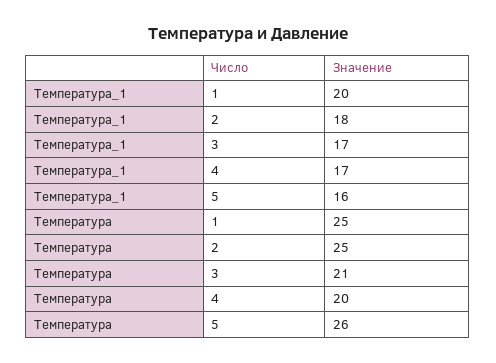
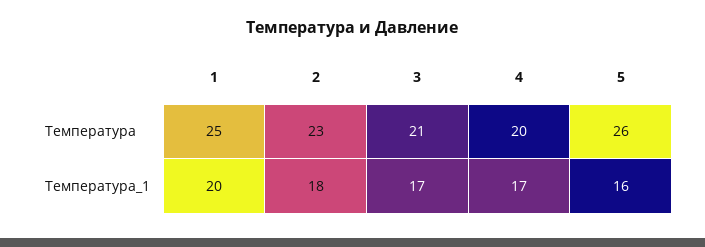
  {
    "Температура_1": {
      "1": 20,
      "2": 18,
      "3": 17,
      "4": 17,
      "5": 16
    },
    "Температура": {
      "1": 25,
-     "2": 25,
+     "2": 23,
      "3": 21,
      "4": 20,
      "5": 26
    }
  }

